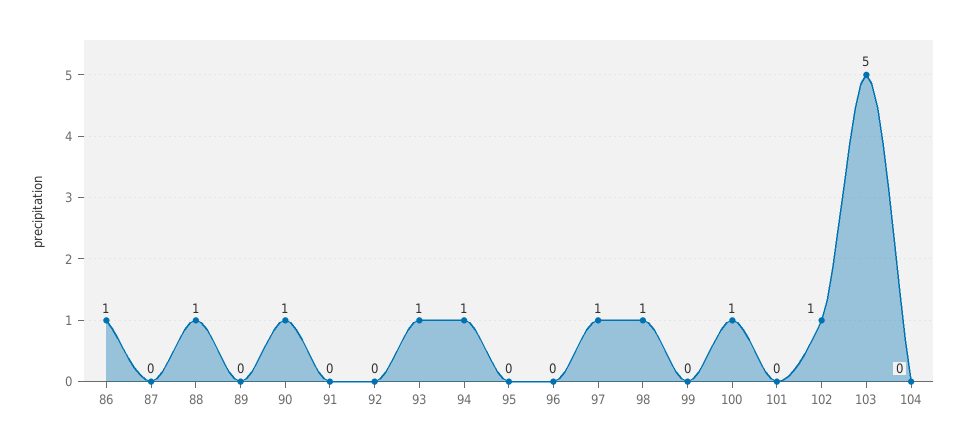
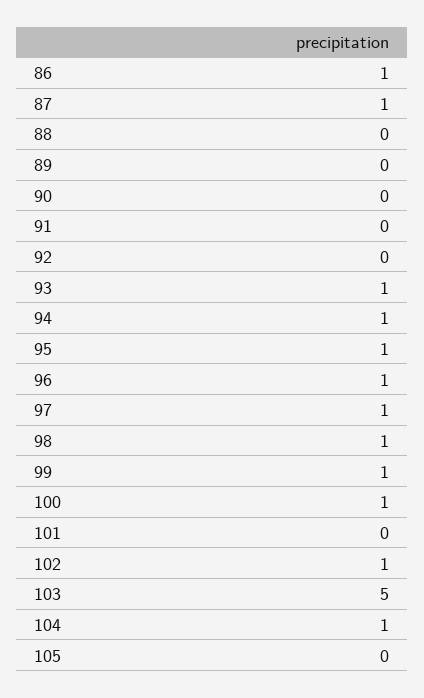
  {
    "86": 1,
-   "87": 0,
+   "87": 1,
-   "88": 1,
+   "88": 0,
    "89": 0,
-   "90": 1,
+   "90": 0,
    "91": 0,
    "92": 0,
    "93": 1,
    "94": 1,
-   "95": 0,
+   "95": 1,
-   "96": 0,
+   "96": 1,
    "97": 1,
    "98": 1,
-   "99": 0,
+   "99": 1,
    "100": 1,
    "101": 0,
    "102": 1,
    "103": 5,
-   "104": 0
+   "104": 1,
+   "105": 0
  }

